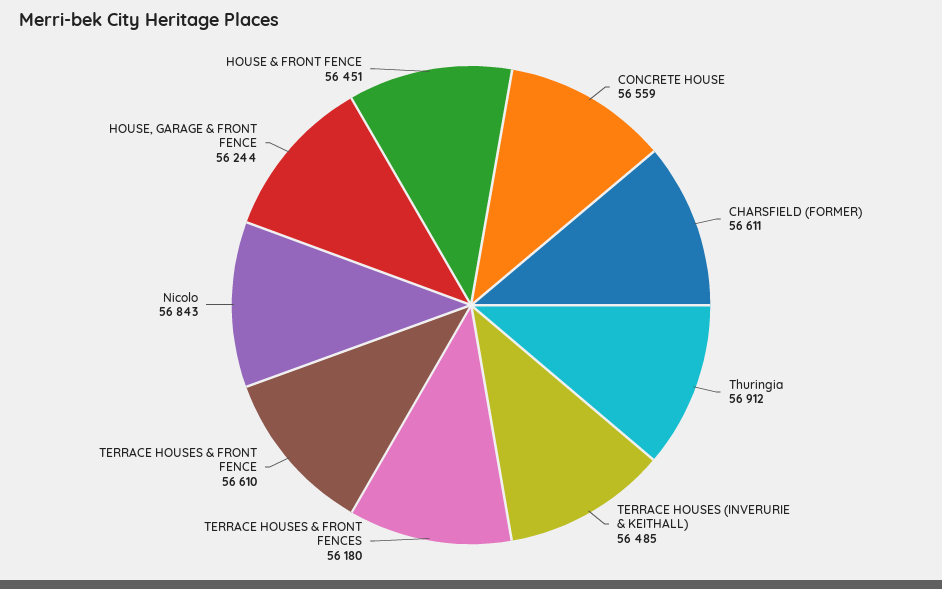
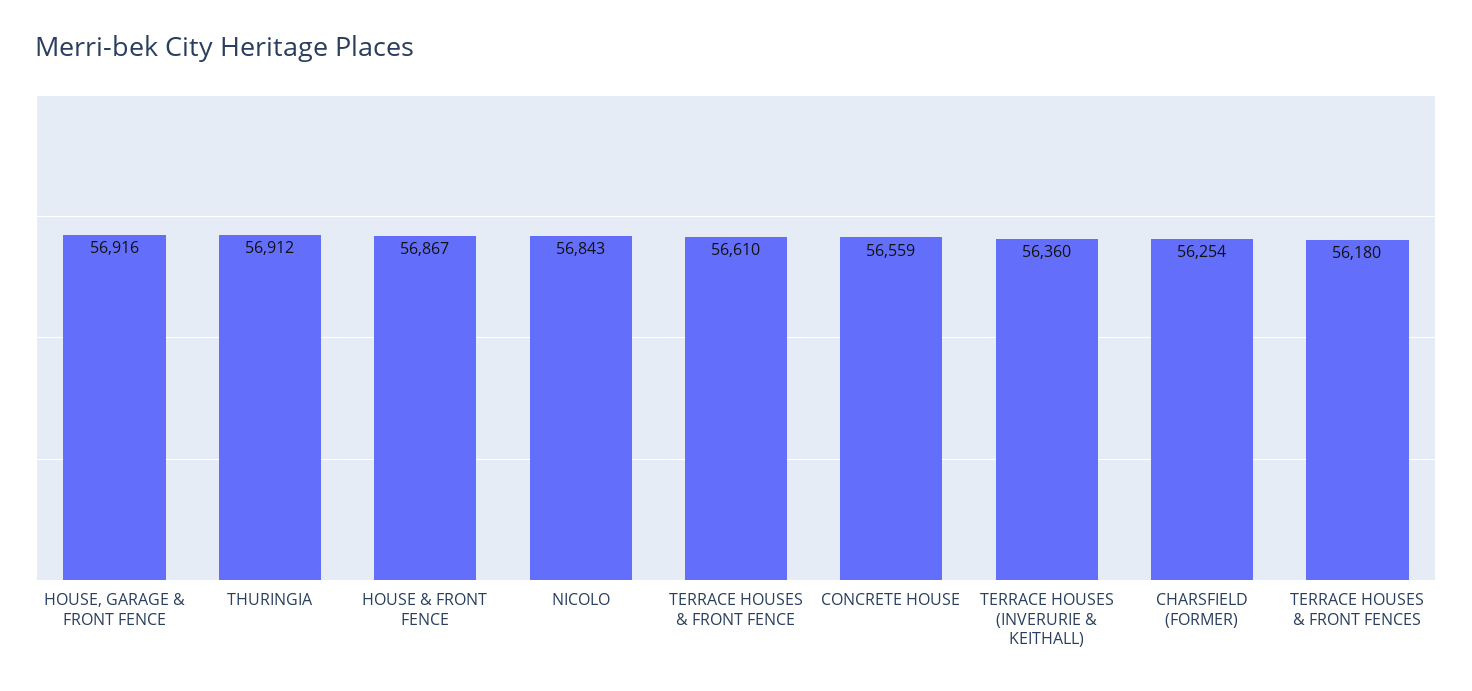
  {
    "CONCRETE HOUSE": 56559,
-   "CHARSFIELD (FORMER)": 56611,
+   "CHARSFIELD (FORMER)": 56254,
    "Thuringia": 56912,
-   "TERRACE HOUSES (INVERURIE & KEITHALL)": 56485,
+   "TERRACE HOUSES (INVERURIE & KEITHALL)": 56360,
    "TERRACE HOUSES & FRONT FENCES": 56180,
    "TERRACE HOUSES & FRONT FENCE": 56610,
    "Nicolo": 56843,
-   "HOUSE, GARAGE & FRONT FENCE": 56244,
+   "HOUSE, GARAGE & FRONT FENCE": 56916,
-   "HOUSE & FRONT FENCE": 56451
+   "HOUSE & FRONT FENCE": 56867
  }

